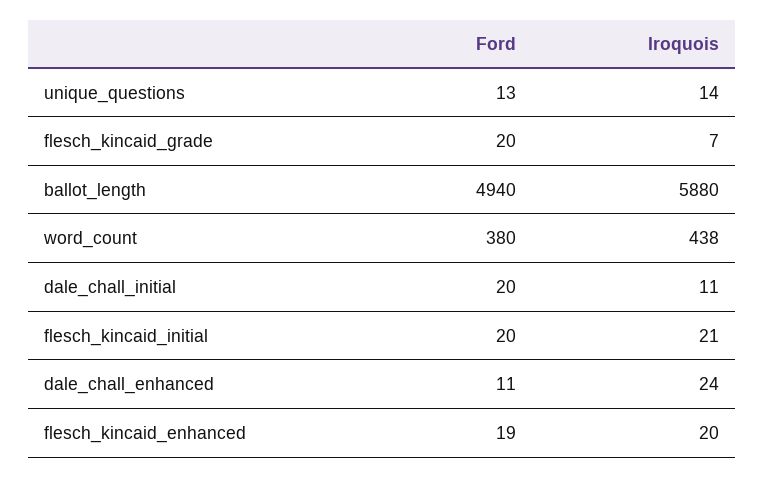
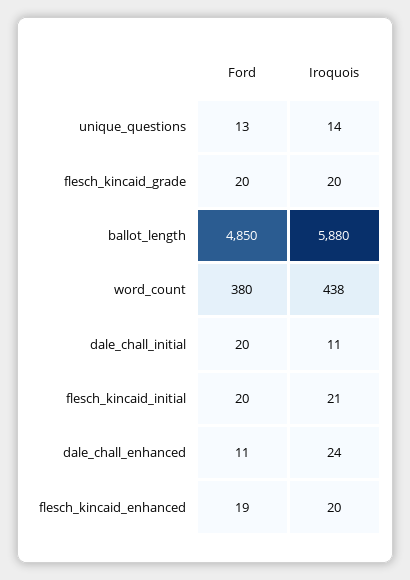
  {
    "Ford": {
      "unique_questions": 13,
      "flesch_kincaid_grade": 20,
-     "ballot_length": 4940,
+     "ballot_length": 4850,
      "word_count": 380,
      "dale_chall_initial": 20,
      "flesch_kincaid_initial": 20,
      "dale_chall_enhanced": 11,
      "flesch_kincaid_enhanced": 19
    },
    "Iroquois": {
      "unique_questions": 14,
-     "flesch_kincaid_grade": 7,
+     "flesch_kincaid_grade": 20,
      "ballot_length": 5880,
      "word_count": 438,
      "dale_chall_initial": 11,
      "flesch_kincaid_initial": 21,
      "dale_chall_enhanced": 24,
      "flesch_kincaid_enhanced": 20
    }
  }

